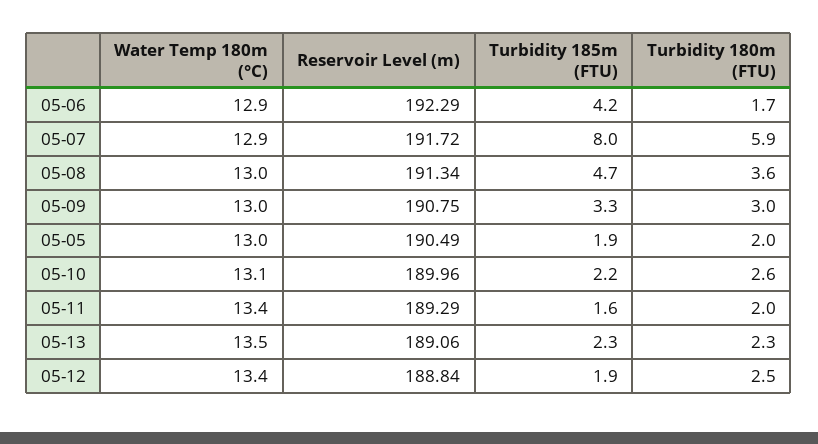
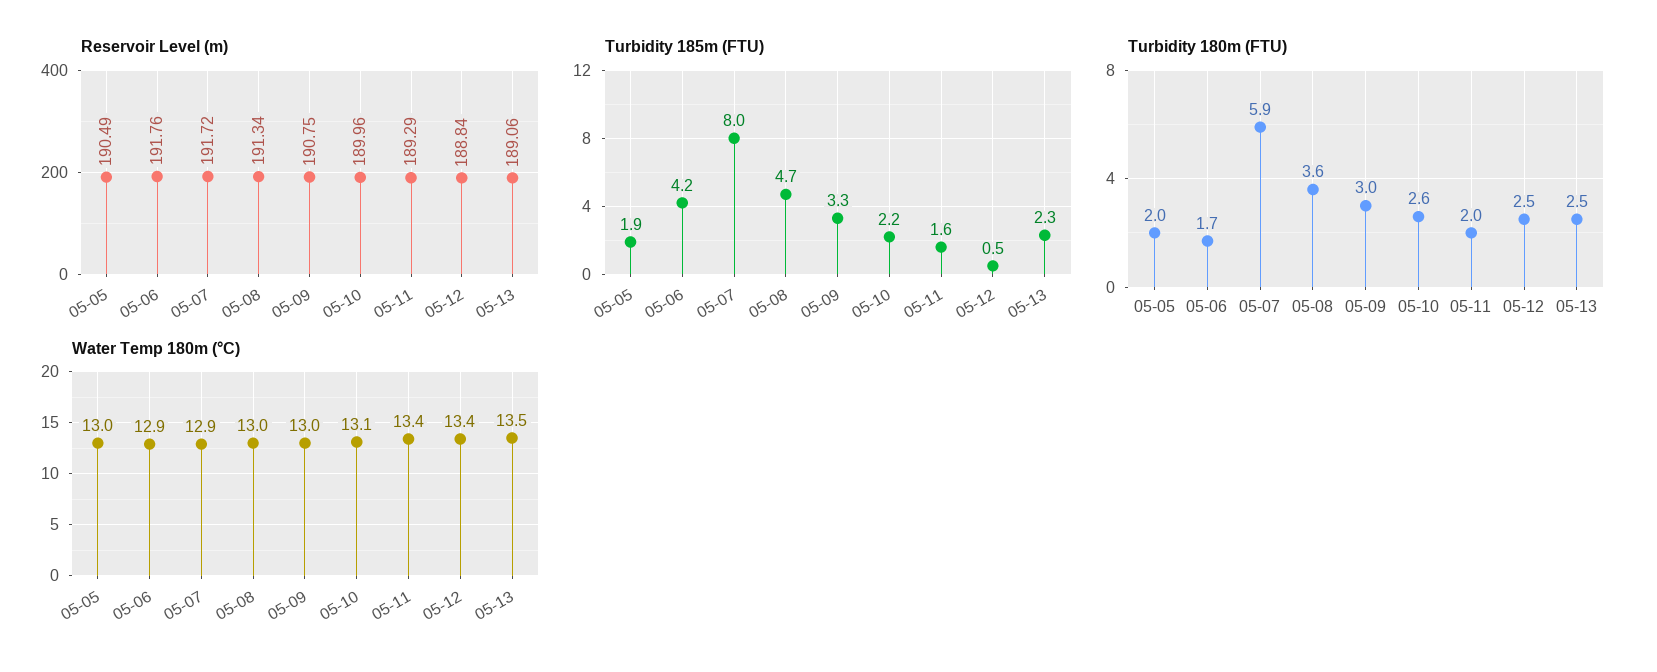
  {
    "Water Temp 180m (°C)": {
      "05-06": 12.9,
      "05-07": 12.9,
      "05-08": 13,
      "05-09": 13,
      "05-05": 13,
      "05-10": 13.1,
      "05-11": 13.4,
      "05-13": 13.5,
      "05-12": 13.4
    },
    "Reservoir Level (m)": {
-     "05-06": 192.29,
+     "05-06": 191.76,
      "05-07": 191.72,
      "05-08": 191.34,
      "05-09": 190.75,
      "05-05": 190.49,
      "05-10": 189.96,
      "05-11": 189.29,
      "05-13": 189.06,
      "05-12": 188.84
    },
    "Turbidity 185m (FTU)": {
      "05-06": 4.2,
      "05-07": 8,
      "05-08": 4.7,
      "05-09": 3.3,
      "05-05": 1.9,
      "05-10": 2.2,
      "05-11": 1.6,
      "05-13": 2.3,
-     "05-12": 1.9
+     "05-12": 0.5
    },
    "Turbidity 180m (FTU)": {
      "05-06": 1.7,
      "05-07": 5.9,
      "05-08": 3.6,
      "05-09": 3,
      "05-05": 2,
      "05-10": 2.6,
      "05-11": 2,
-     "05-13": 2.3,
+     "05-13": 2.5,
      "05-12": 2.5
    }
  }

